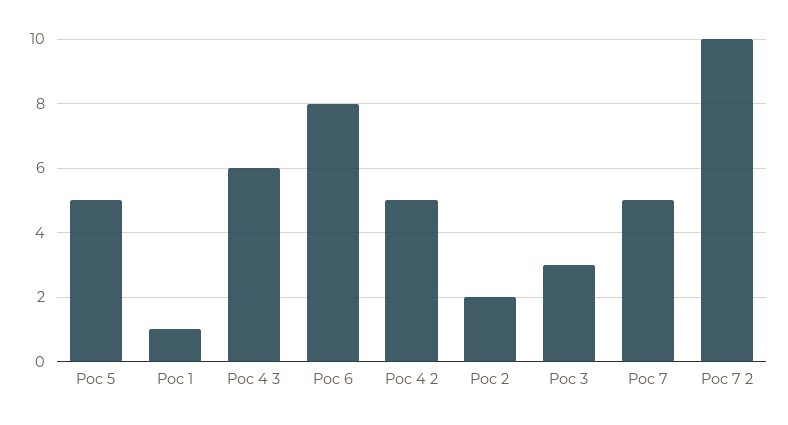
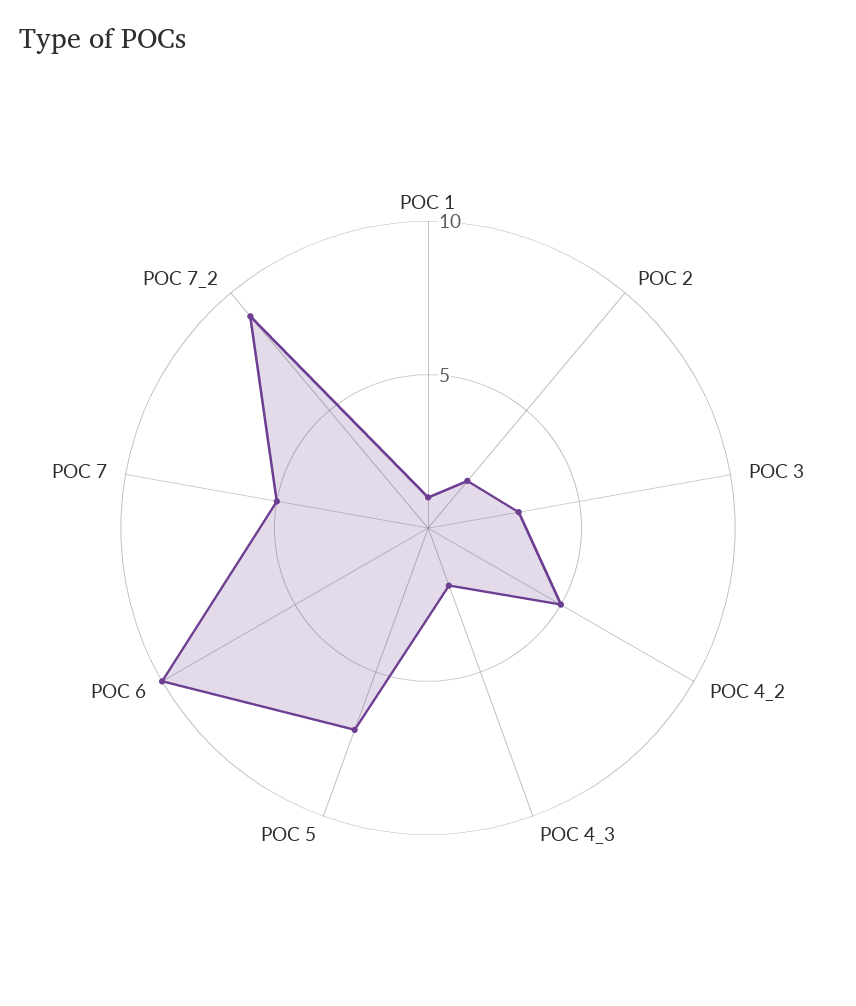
  {
-   "Poc 5": 5,
+   "Poc 5": 7,
    "Poc 1": 1,
-   "Poc 4 3": 6,
+   "Poc 4 3": 2,
-   "Poc 6": 8,
+   "Poc 6": 10,
    "Poc 4 2": 5,
    "Poc 2": 2,
    "Poc 3": 3,
    "Poc 7": 5,
-   "Poc 7 2": 10
+   "Poc 7 2": 9
  }

